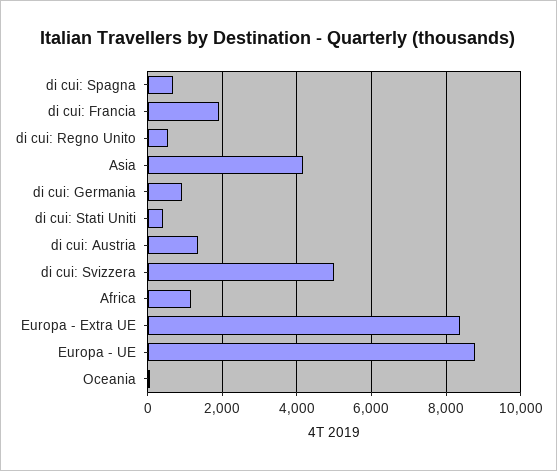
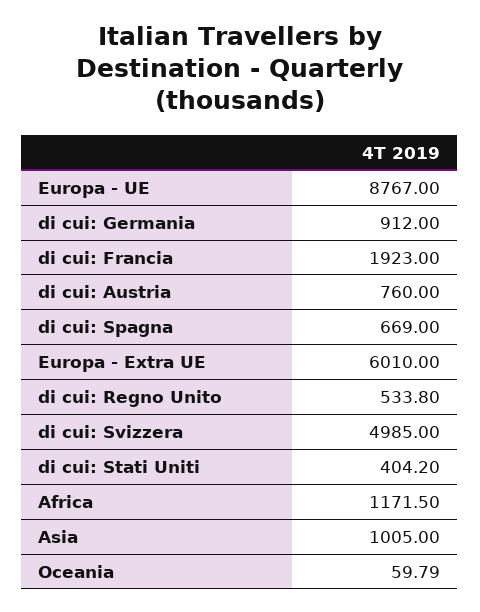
  {
    "di cui: Spagna": 669,
    "di cui: Francia": 1923,
    "di cui: Regno Unito": 533.8,
-   "Asia": 4200,
+   "Asia": 1005,
    "di cui: Germania": 912,
    "di cui: Stati Uniti": 404.2,
-   "di cui: Austria": 1400,
+   "di cui: Austria": 760,
    "di cui: Svizzera": 4985,
    "Africa": 1171.5,
-   "Europa - Extra UE": 8400,
+   "Europa - Extra UE": 6010,
    "Europa - UE": 8767,
    "Oceania": 59.79
  }

